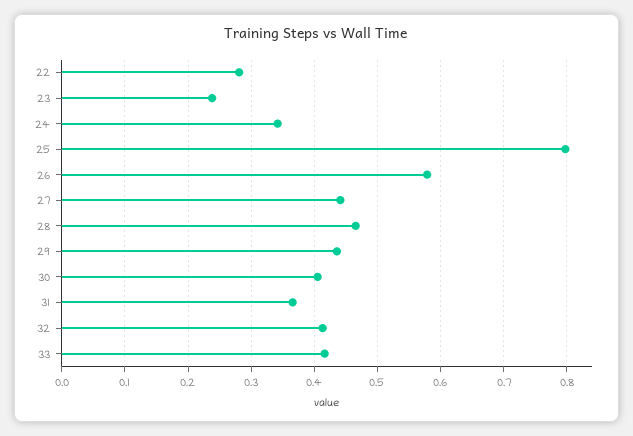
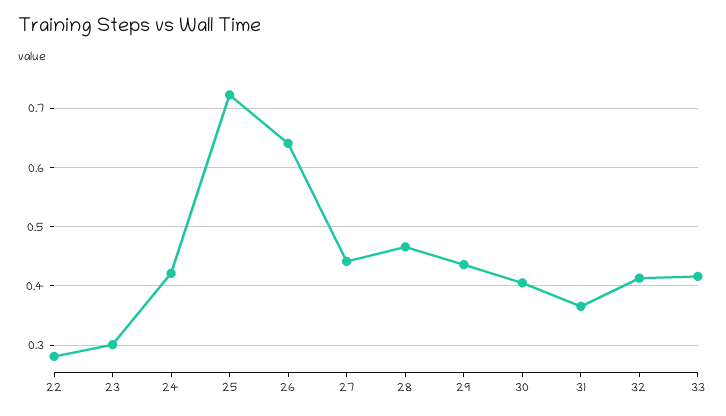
  {
    "22": 0.28,
-   "23": 0.24,
+   "23": 0.3,
-   "24": 0.34,
+   "24": 0.42,
-   "25": 0.8,
+   "25": 0.72,
-   "26": 0.58,
+   "26": 0.64,
    "27": 0.44,
    "28": 0.47,
    "29": 0.44,
    "30": 0.41,
    "31": 0.37,
    "32": 0.41,
    "33": 0.42
  }

